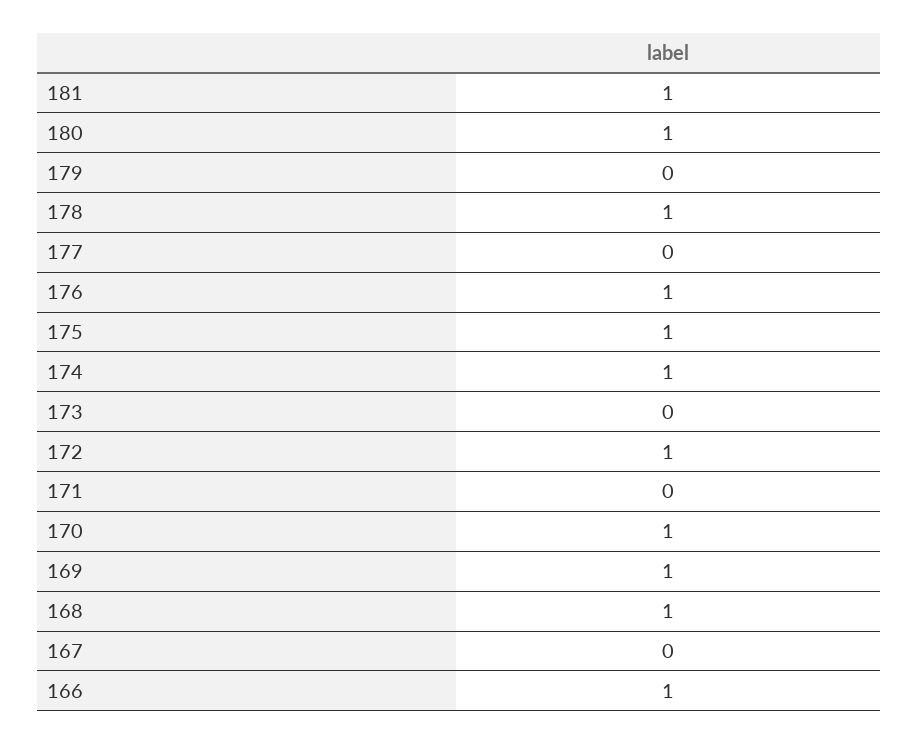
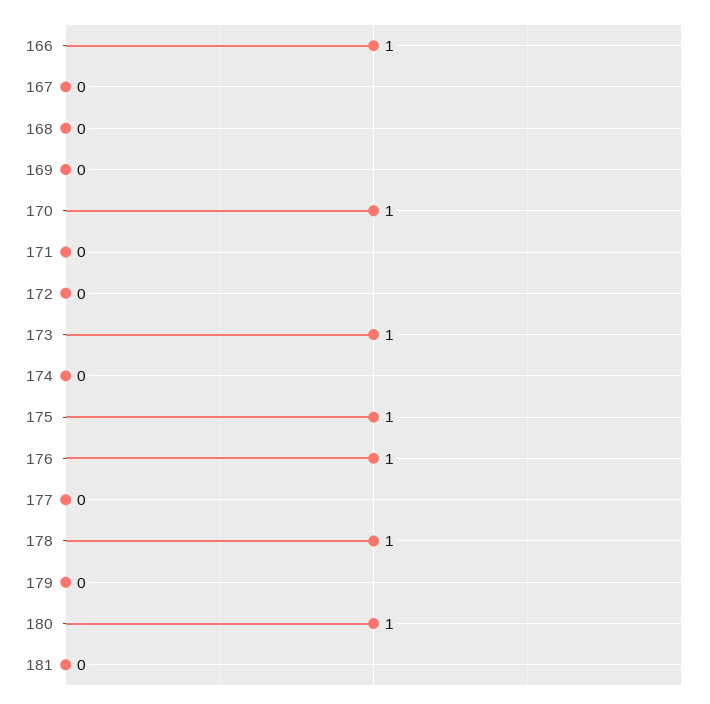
  {
-   "181": 1,
+   "181": 0,
    "180": 1,
    "179": 0,
    "178": 1,
    "177": 0,
    "176": 1,
    "175": 1,
-   "174": 1,
+   "174": 0,
-   "173": 0,
+   "173": 1,
-   "172": 1,
+   "172": 0,
    "171": 0,
    "170": 1,
-   "169": 1,
+   "169": 0,
-   "168": 1,
+   "168": 0,
    "167": 0,
    "166": 1
  }

